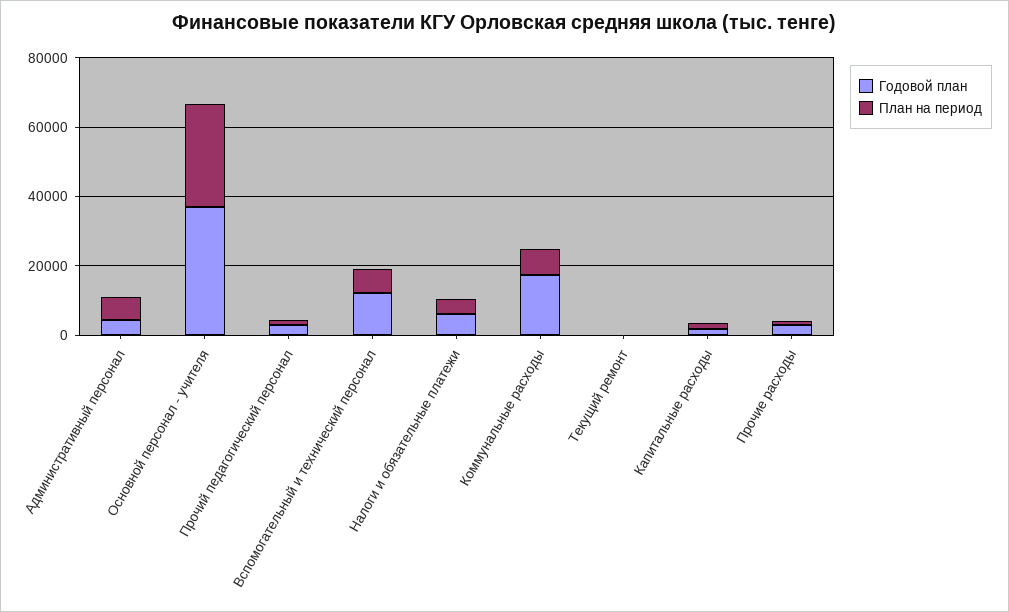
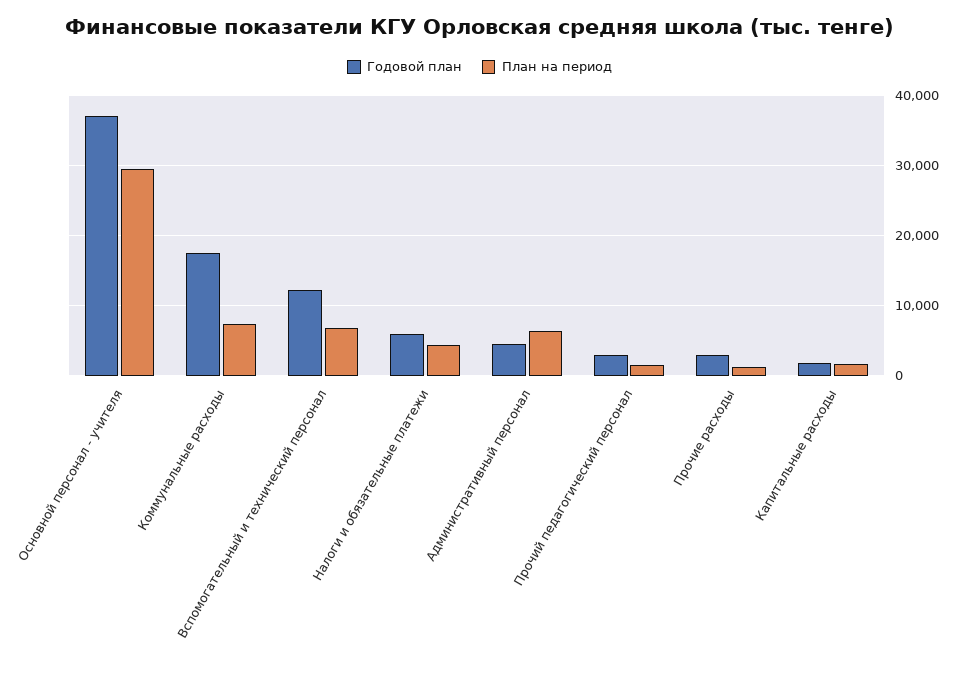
  {
    "Годовой план": {
      "Административный персонал": 5000,
      "Основной персонал - учителя": 37000,
      "Прочий педагогический персонал": 3000,
      "Вспомогательный и технический персонал": 12000,
      "Налоги и обязательные платежи": 6000,
      "Коммунальные расходы": 17000,
-     "Текущий ремонт": 0,
      "Капитальные расходы": 2000,
      "Прочие расходы": 3000
    },
    "План на период": {
      "Административный персонал": 6000,
      "Основной персонал - учителя": 29000,
      "Прочий педагогический персонал": 1000,
      "Вспомогательный и технический персонал": 7000,
      "Налоги и обязательные платежи": 4000,
      "Коммунальные расходы": 7000,
-     "Текущий ремонт": 0,
      "Капитальные расходы": 2000,
      "Прочие расходы": 1000
    }
  }

